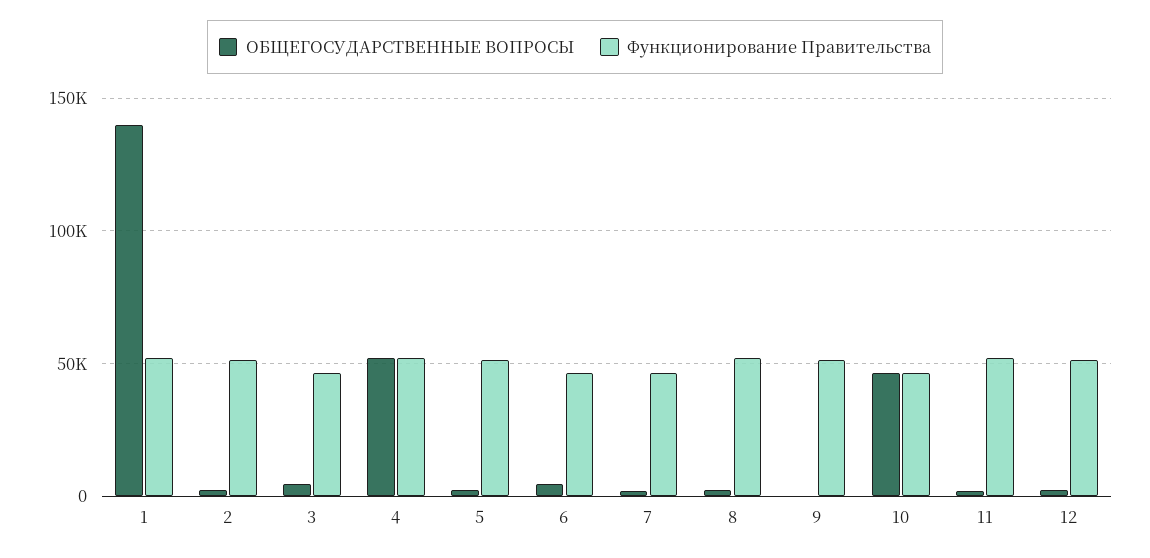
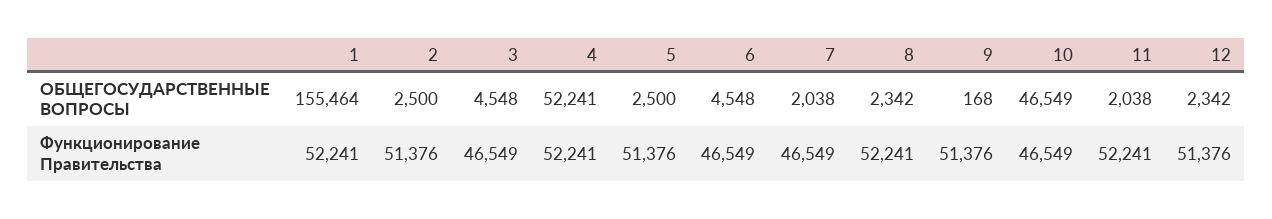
  {
    "ОБЩЕГОСУДАРСТВЕННЫЕ ВОПРОСЫ": {
-     "1": 140000,
+     "1": 155464,
      "2": 2500,
      "3": 4548,
      "4": 52241,
      "5": 2500,
      "6": 4548,
      "7": 2038,
      "8": 2342,
      "9": 168,
      "10": 46549,
      "11": 2038,
      "12": 2342
    },
    "Функционирование Правительства": {
      "1": 52241,
      "2": 51376,
      "3": 46549,
      "4": 52241,
      "5": 51376,
      "6": 46549,
      "7": 46549,
      "8": 52241,
      "9": 51376,
      "10": 46549,
      "11": 52241,
      "12": 51376
    }
  }

